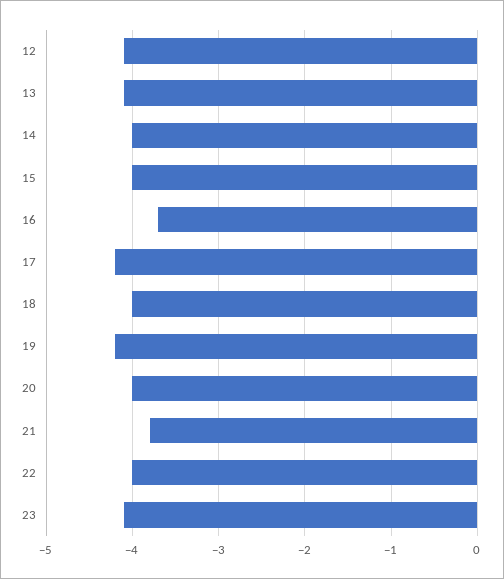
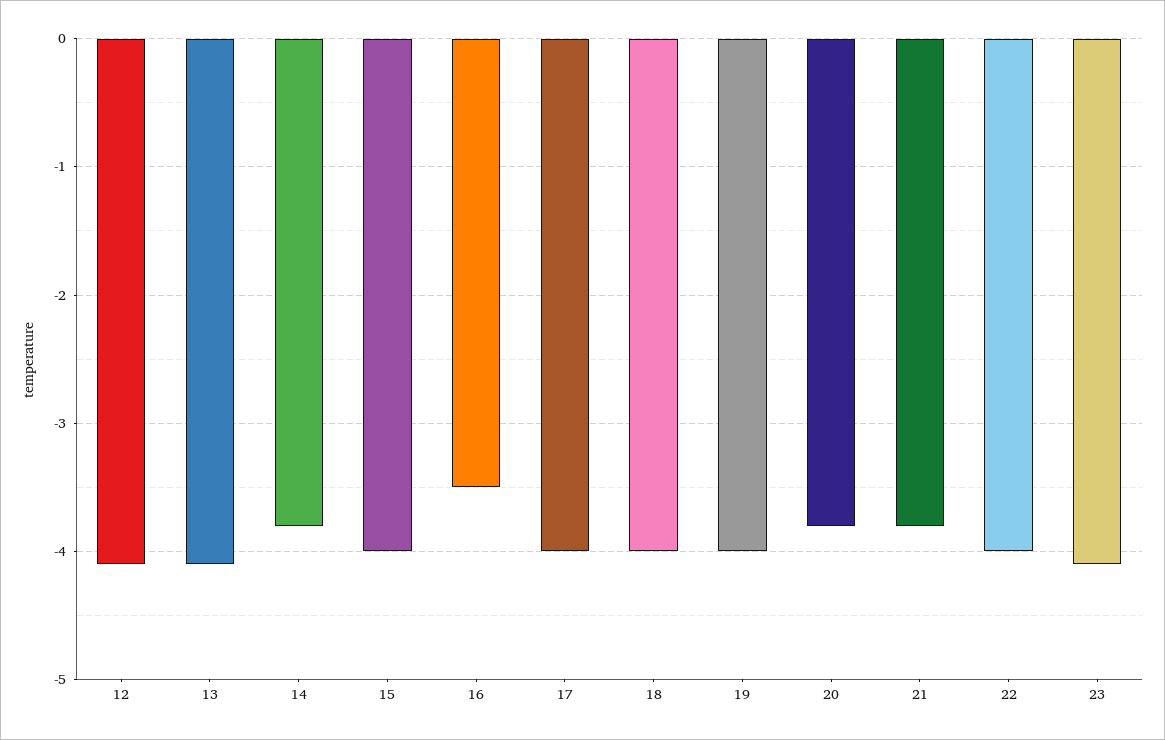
  {
    "12": -4.1,
    "13": -4.1,
-   "14": -4,
+   "14": -3.8,
    "15": -4,
-   "16": -3.7,
+   "16": -3.5,
-   "17": -4.2,
+   "17": -4,
    "18": -4,
-   "19": -4.2,
+   "19": -4,
-   "20": -4,
+   "20": -3.8,
    "21": -3.8,
    "22": -4,
    "23": -4.1
  }

